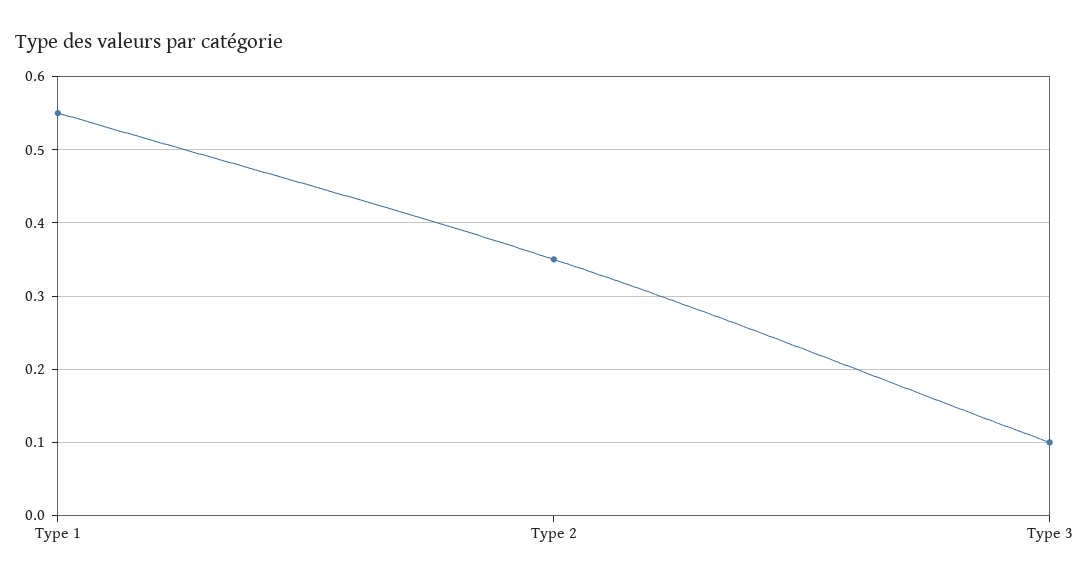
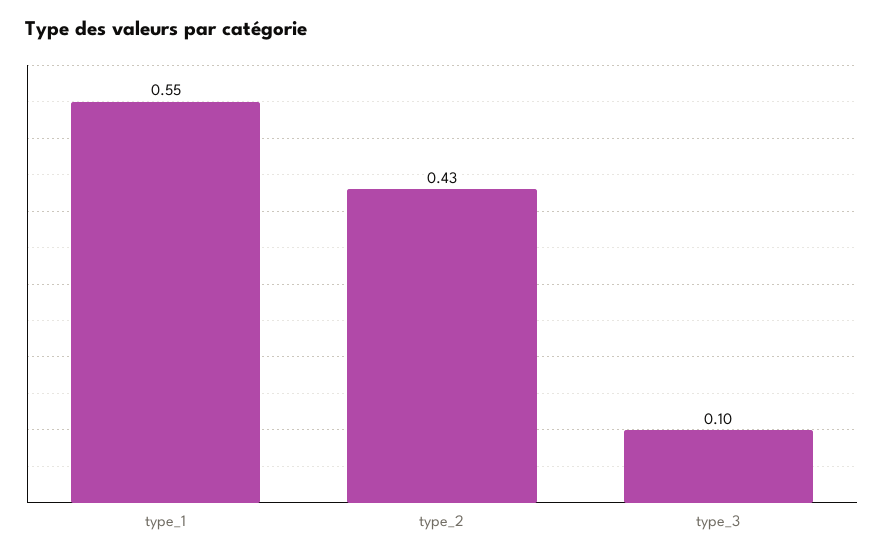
  {
    "Type 1": 0.55,
-   "Type 2": 0.35,
+   "Type 2": 0.43,
    "Type 3": 0.1
  }

